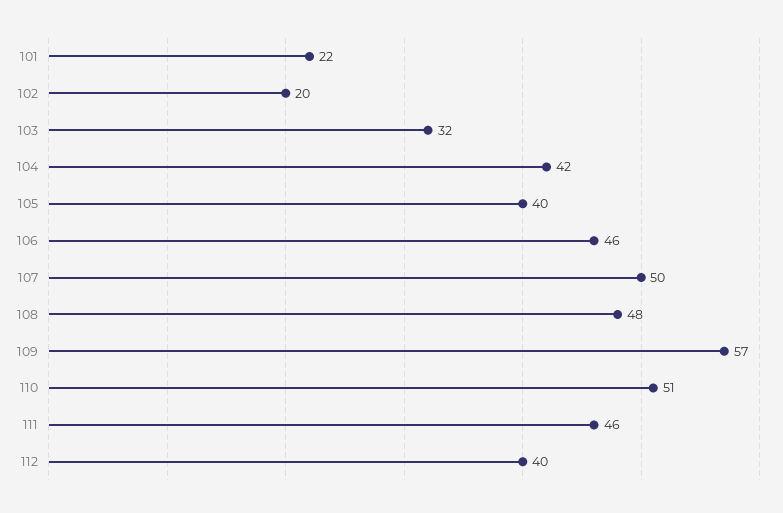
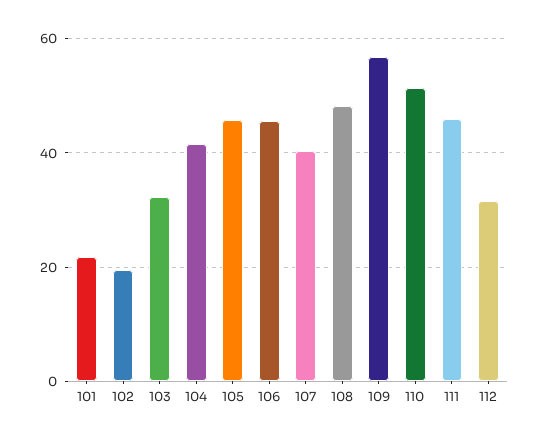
  {
    "101": 22,
    "102": 20,
    "103": 32,
    "104": 42,
-   "105": 40,
+   "105": 46,
    "106": 46,
-   "107": 50,
+   "107": 40,
    "108": 48,
    "109": 57,
    "110": 51,
    "111": 46,
-   "112": 40
+   "112": 32
  }

